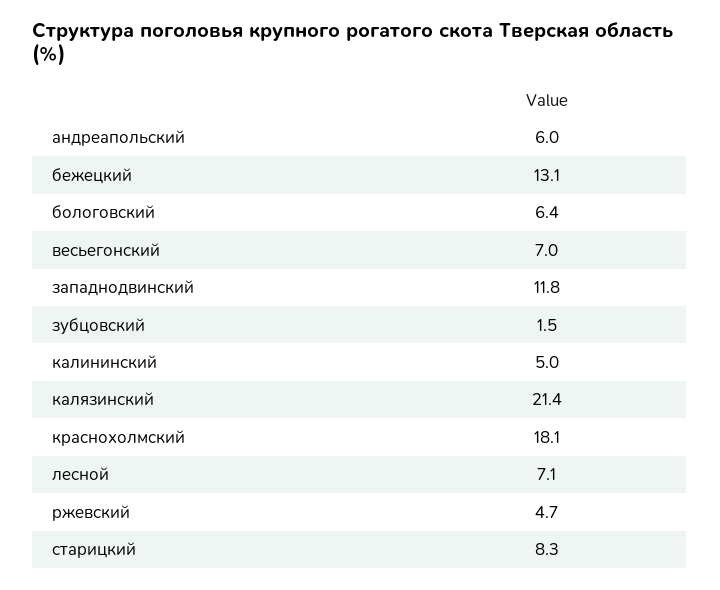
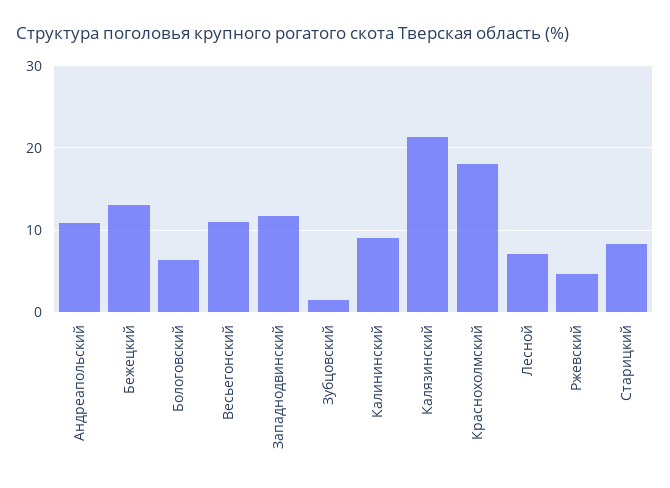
  {
-   "андреапольский": 6,
+   "андреапольский": 11,
    "бежецкий": 13.1,
    "бологовский": 6.4,
-   "весьегонский": 7,
+   "весьегонский": 11,
    "западнодвинский": 11.8,
    "зубцовский": 1.5,
-   "калининский": 5,
+   "калининский": 9,
    "калязинский": 21.4,
    "краснохолмский": 18.1,
    "лесной": 7.1,
    "ржевский": 4.7,
    "старицкий": 8.3
  }

